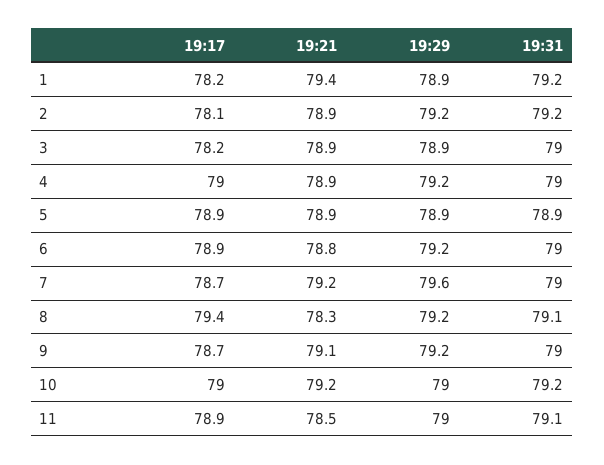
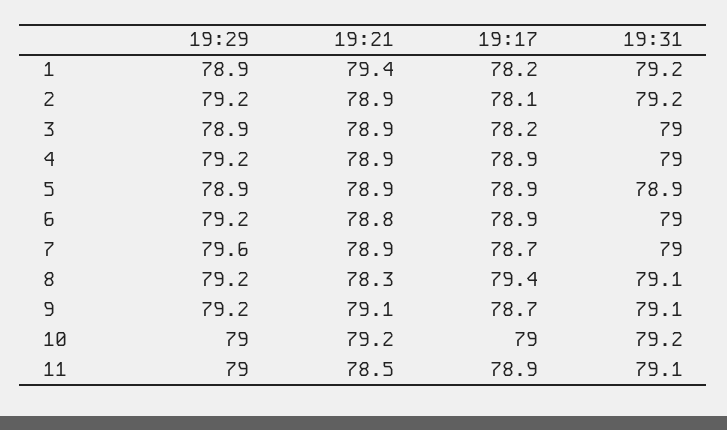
  {
    "19:17": {
      "1": 78.2,
      "2": 78.1,
      "3": 78.2,
-     "4": 79,
+     "4": 78.9,
      "5": 78.9,
      "6": 78.9,
      "7": 78.7,
      "8": 79.4,
      "9": 78.7,
      "10": 79,
      "11": 78.9
    },
    "19:21": {
      "1": 79.4,
      "2": 78.9,
      "3": 78.9,
      "4": 78.9,
      "5": 78.9,
      "6": 78.8,
-     "7": 79.2,
+     "7": 78.9,
      "8": 78.3,
      "9": 79.1,
      "10": 79.2,
      "11": 78.5
    },
    "19:29": {
      "1": 78.9,
      "2": 79.2,
      "3": 78.9,
      "4": 79.2,
      "5": 78.9,
      "6": 79.2,
      "7": 79.6,
      "8": 79.2,
      "9": 79.2,
      "10": 79,
      "11": 79
    },
    "19:31": {
      "1": 79.2,
      "2": 79.2,
      "3": 79,
      "4": 79,
      "5": 78.9,
      "6": 79,
      "7": 79,
      "8": 79.1,
-     "9": 79,
+     "9": 79.1,
      "10": 79.2,
      "11": 79.1
    }
  }

